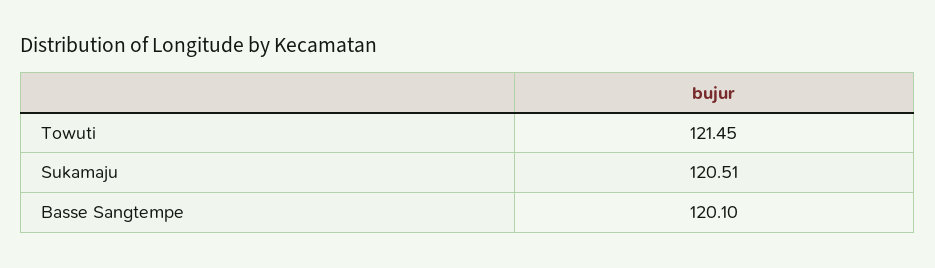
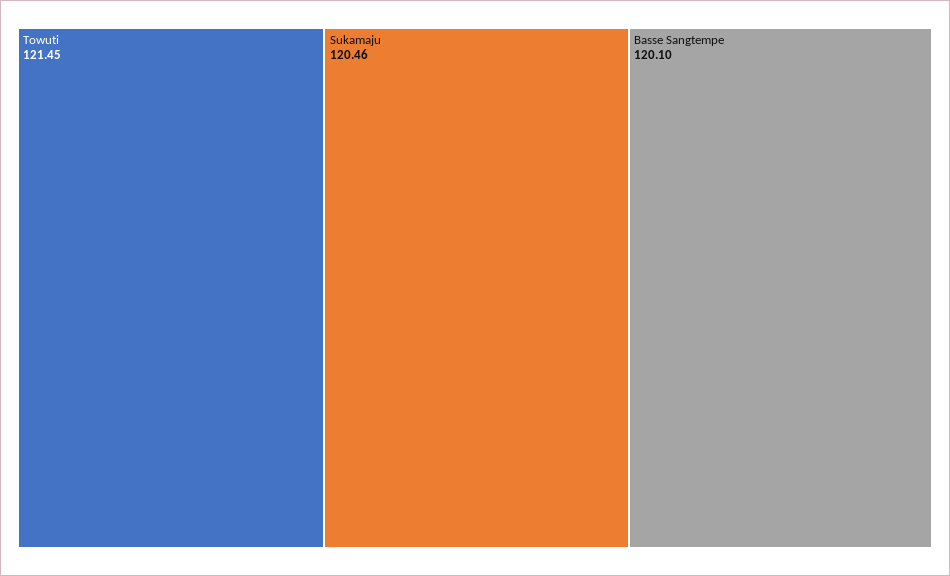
  {
    "Towuti": 121.45,
-   "Sukamaju": 120.51,
+   "Sukamaju": 120.46,
    "Basse Sangtempe": 120.1
  }

